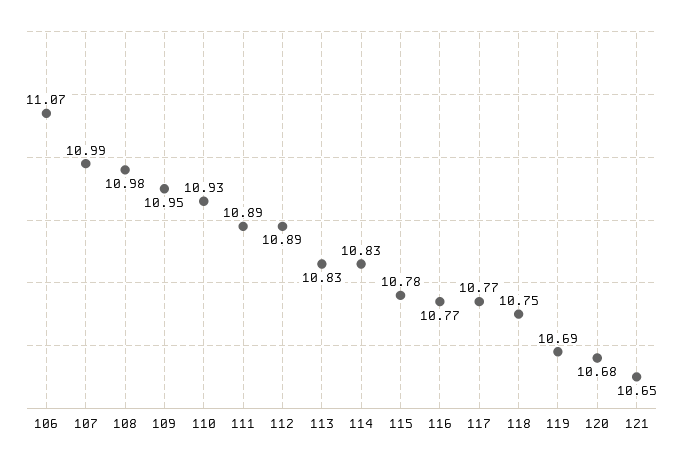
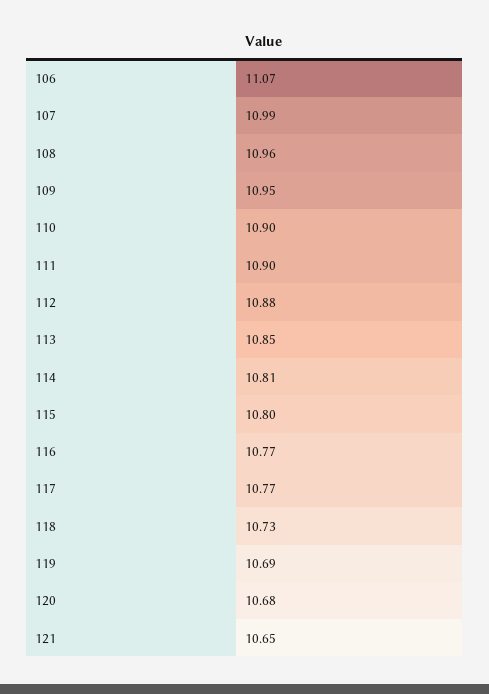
  {
    "106": 11.07,
    "107": 10.99,
-   "108": 10.98,
+   "108": 10.96,
    "109": 10.95,
-   "110": 10.93,
+   "110": 10.9,
-   "111": 10.89,
+   "111": 10.9,
-   "112": 10.89,
+   "112": 10.88,
-   "113": 10.83,
+   "113": 10.85,
-   "114": 10.83,
+   "114": 10.81,
-   "115": 10.78,
+   "115": 10.8,
    "116": 10.77,
    "117": 10.77,
-   "118": 10.75,
+   "118": 10.73,
    "119": 10.69,
    "120": 10.68,
    "121": 10.65
  }

